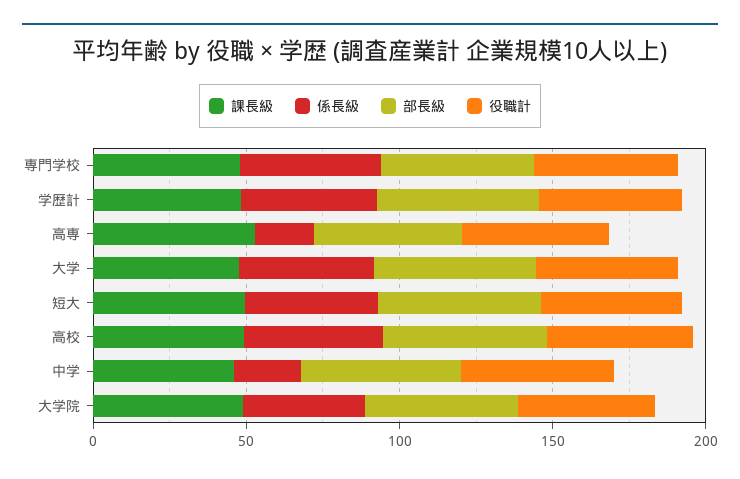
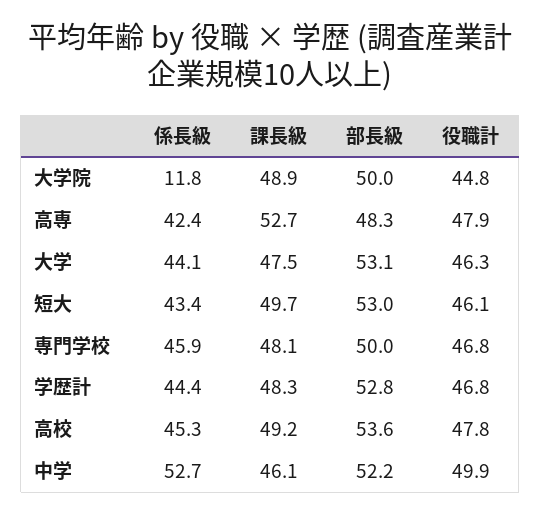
  {
    "課長級": {
      "専門学校": 48.1,
      "学歴計": 48.3,
      "高専": 52.7,
      "大学": 47.5,
      "短大": 49.7,
      "高校": 49.2,
      "中学": 46.1,
      "大学院": 48.9
    },
    "係長級": {
      "専門学校": 45.9,
      "学歴計": 44.4,
-     "高専": 20,
+     "高専": 42.4,
      "大学": 44.1,
      "短大": 43.4,
      "高校": 45.3,
-     "中学": 20,
+     "中学": 52.7,
-     "大学院": 40
+     "大学院": 11.8
    },
    "部長級": {
      "専門学校": 50,
      "学歴計": 52.8,
      "高専": 48.3,
      "大学": 53.1,
      "短大": 53,
      "高校": 53.6,
      "中学": 52.2,
      "大学院": 50
    },
    "役職計": {
      "専門学校": 46.8,
      "学歴計": 46.8,
      "高専": 47.9,
      "大学": 46.3,
      "短大": 46.1,
      "高校": 47.8,
      "中学": 49.9,
      "大学院": 44.8
    }
  }

